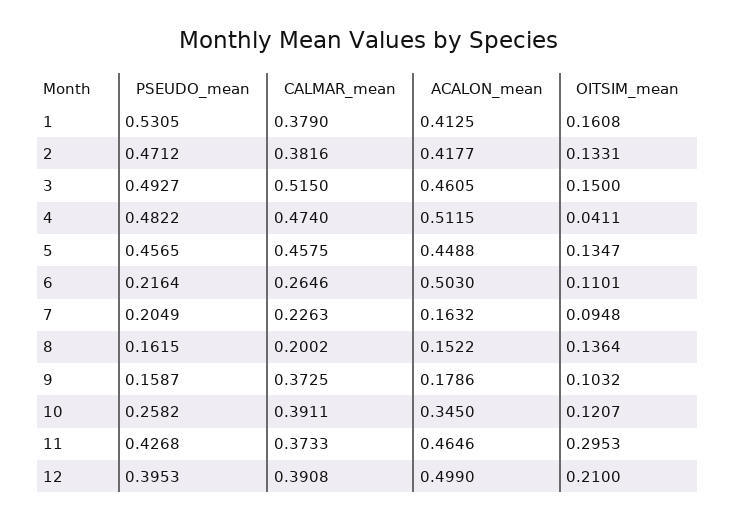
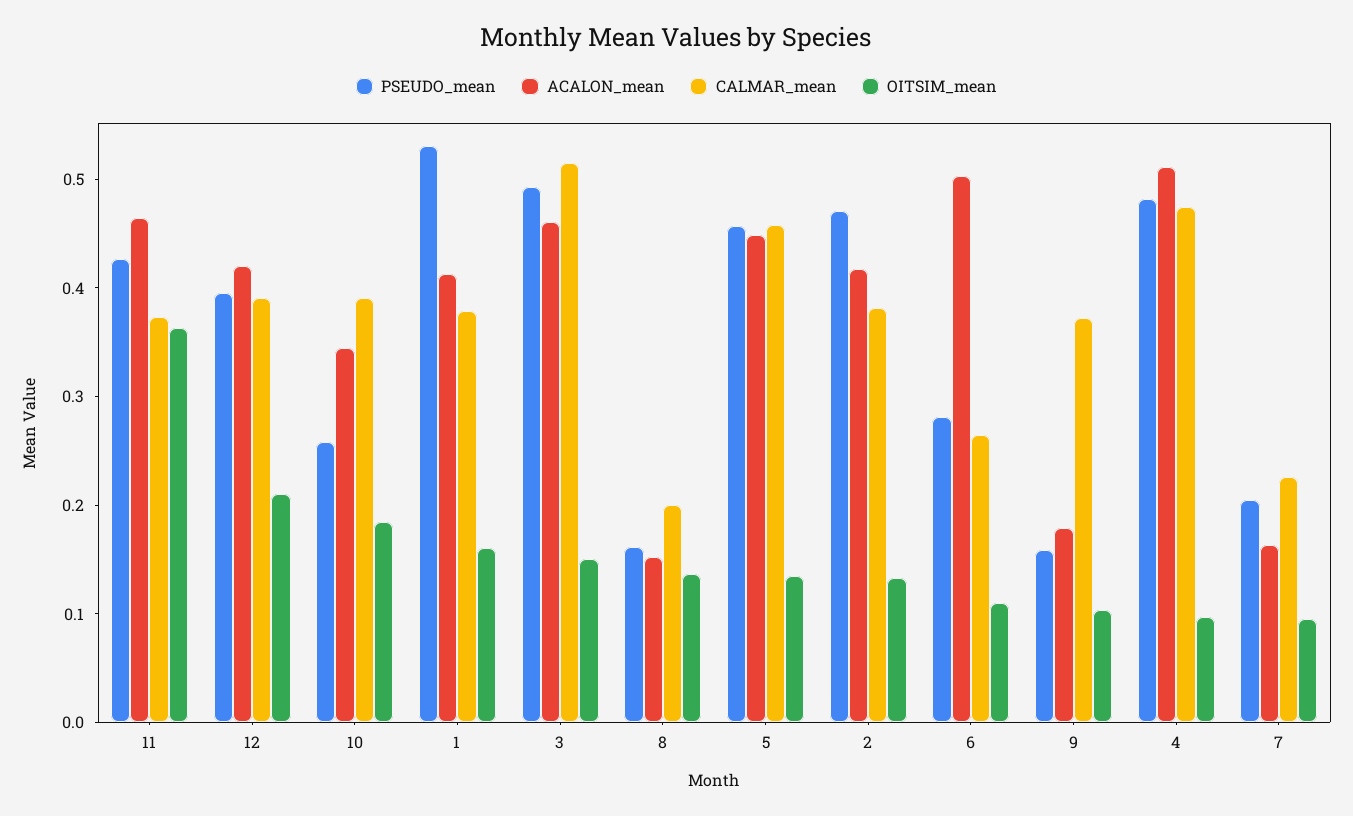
  {
    "PSEUDO_mean": {
      "1": 0.5305,
      "2": 0.4712,
      "3": 0.4927,
      "4": 0.4822,
      "5": 0.4565,
-     "6": 0.2164,
+     "6": 0.28,
      "7": 0.2049,
      "8": 0.1615,
      "9": 0.1587,
      "10": 0.2582,
      "11": 0.4268,
      "12": 0.3953
    },
    "CALMAR_mean": {
      "1": 0.379,
      "2": 0.3816,
      "3": 0.515,
      "4": 0.474,
      "5": 0.4575,
      "6": 0.2646,
      "7": 0.2263,
      "8": 0.2002,
      "9": 0.3725,
      "10": 0.3911,
      "11": 0.3733,
      "12": 0.3908
    },
    "ACALON_mean": {
      "1": 0.4125,
      "2": 0.4177,
      "3": 0.4605,
      "4": 0.5115,
      "5": 0.4488,
      "6": 0.503,
      "7": 0.1632,
      "8": 0.1522,
      "9": 0.1786,
      "10": 0.345,
      "11": 0.4646,
-     "12": 0.499
+     "12": 0.42
    },
    "OITSIM_mean": {
      "1": 0.1608,
      "2": 0.1331,
      "3": 0.15,
-     "4": 0.0411,
+     "4": 0.1,
      "5": 0.1347,
      "6": 0.1101,
      "7": 0.0948,
      "8": 0.1364,
      "9": 0.1032,
-     "10": 0.1207,
+     "10": 0.18,
-     "11": 0.2953,
+     "11": 0.36,
      "12": 0.21
    }
  }

